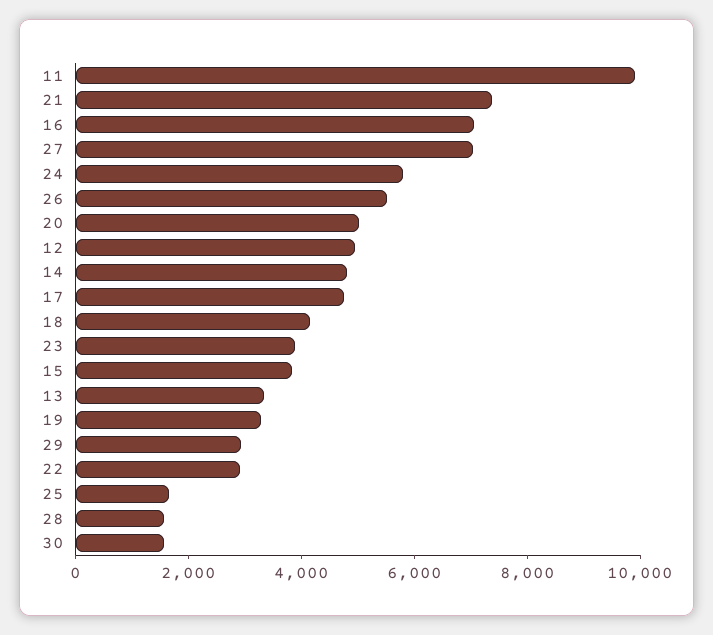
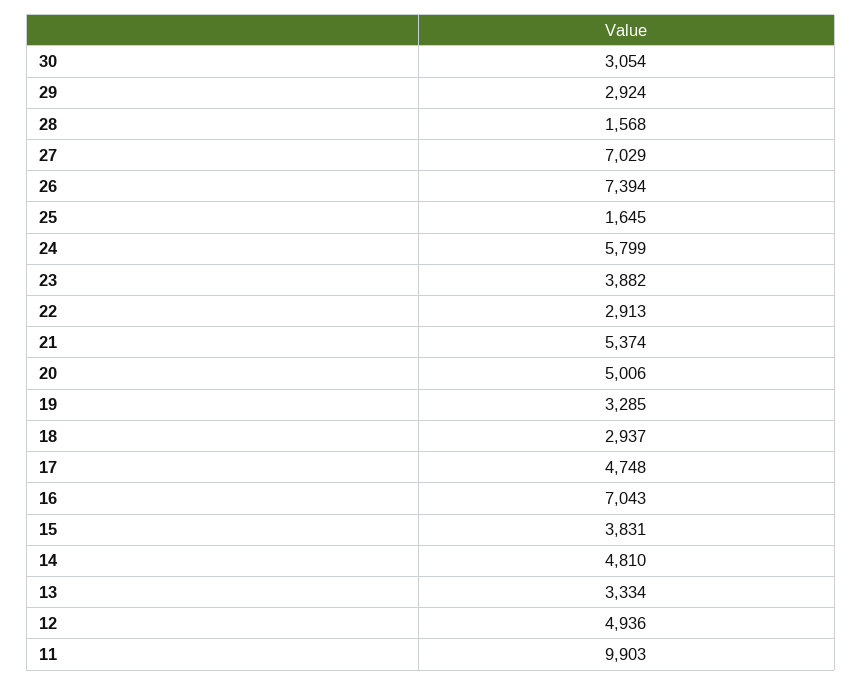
  {
    "11": 9903,
-   "21": 7500,
+   "21": 5374,
    "16": 7043,
    "27": 7029,
    "24": 5799,
-   "26": 5500,
+   "26": 7394,
    "20": 5006,
    "12": 4936,
    "14": 4810,
    "17": 4748,
-   "18": 4000,
+   "18": 2937,
    "23": 3882,
    "15": 3831,
    "13": 3334,
    "19": 3285,
    "29": 2924,
    "22": 2913,
    "25": 1645,
    "28": 1568,
-   "30": 1500
+   "30": 3054
  }

